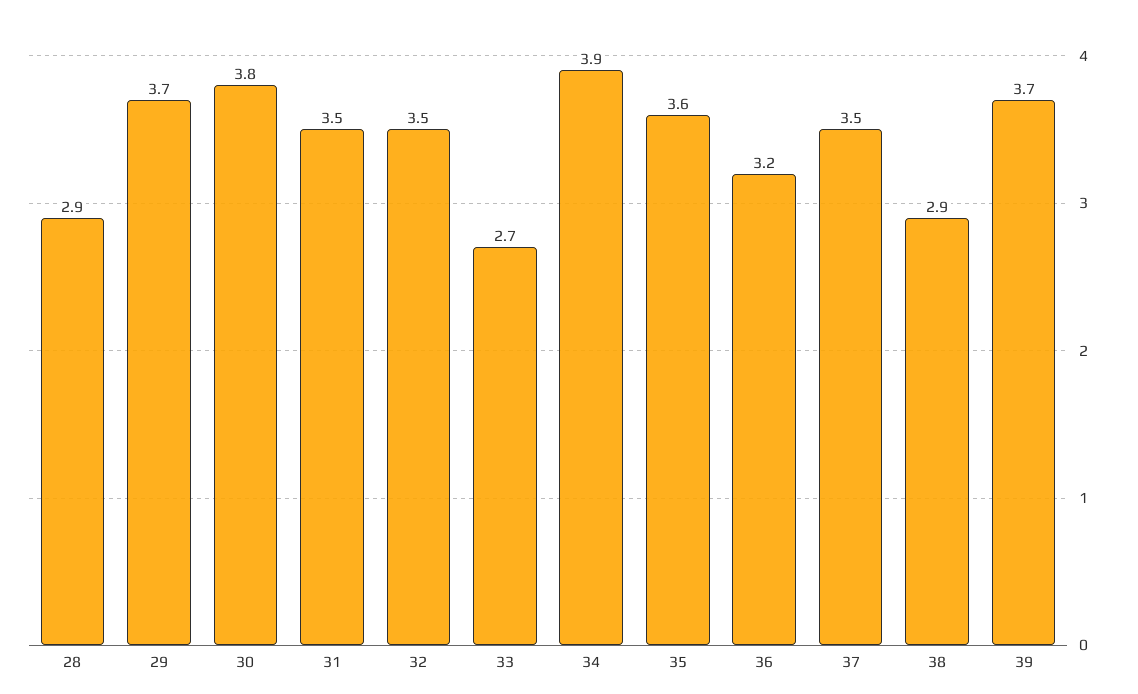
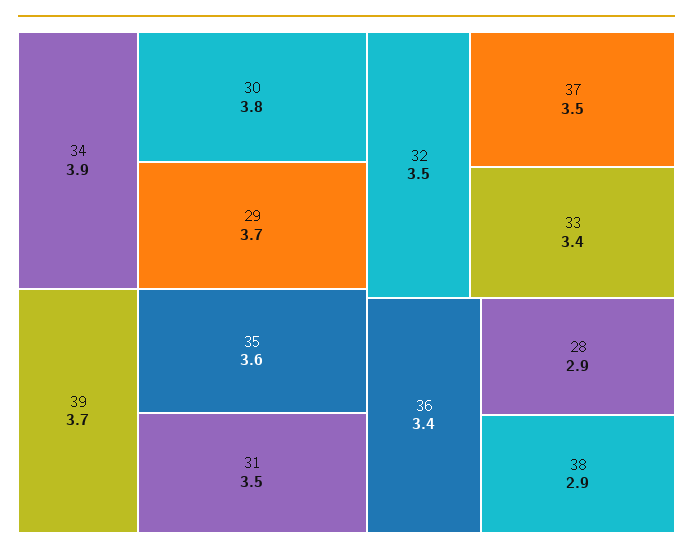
  {
    "28": 2.9,
    "29": 3.7,
    "30": 3.8,
    "31": 3.5,
    "32": 3.5,
-   "33": 2.7,
+   "33": 3.4,
    "34": 3.9,
    "35": 3.6,
-   "36": 3.2,
+   "36": 3.4,
    "37": 3.5,
    "38": 2.9,
    "39": 3.7
  }

